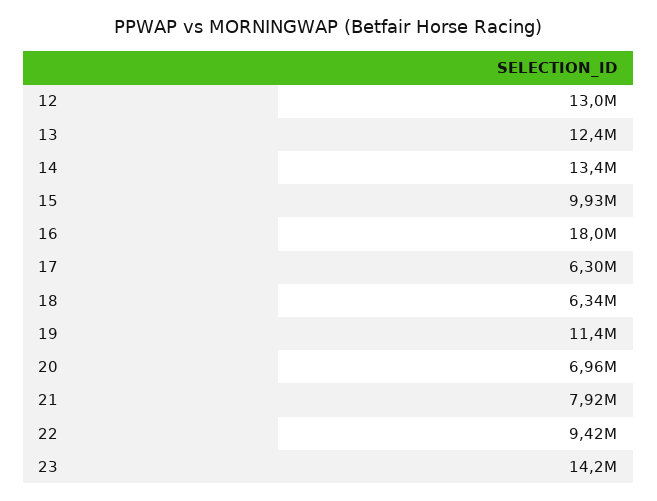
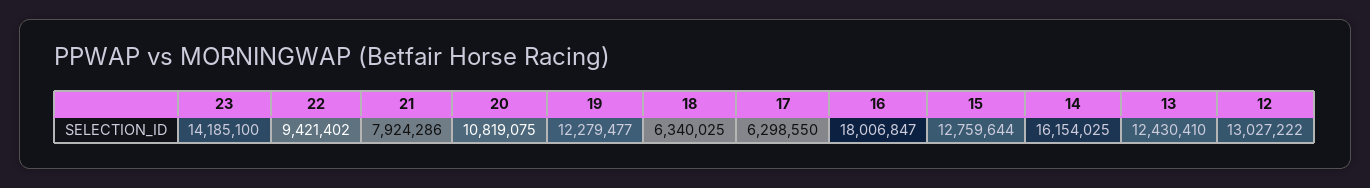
  {
    "12": 13027222,
    "13": 12430410,
-   "14": 13400000,
+   "14": 16154025,
-   "15": 9930000,
+   "15": 12759644,
    "16": 18006847,
    "17": 6298550,
    "18": 6340025,
-   "19": 11400000,
+   "19": 12279477,
-   "20": 6960000,
+   "20": 10819075,
    "21": 7924286,
    "22": 9421402,
    "23": 14185100
  }

